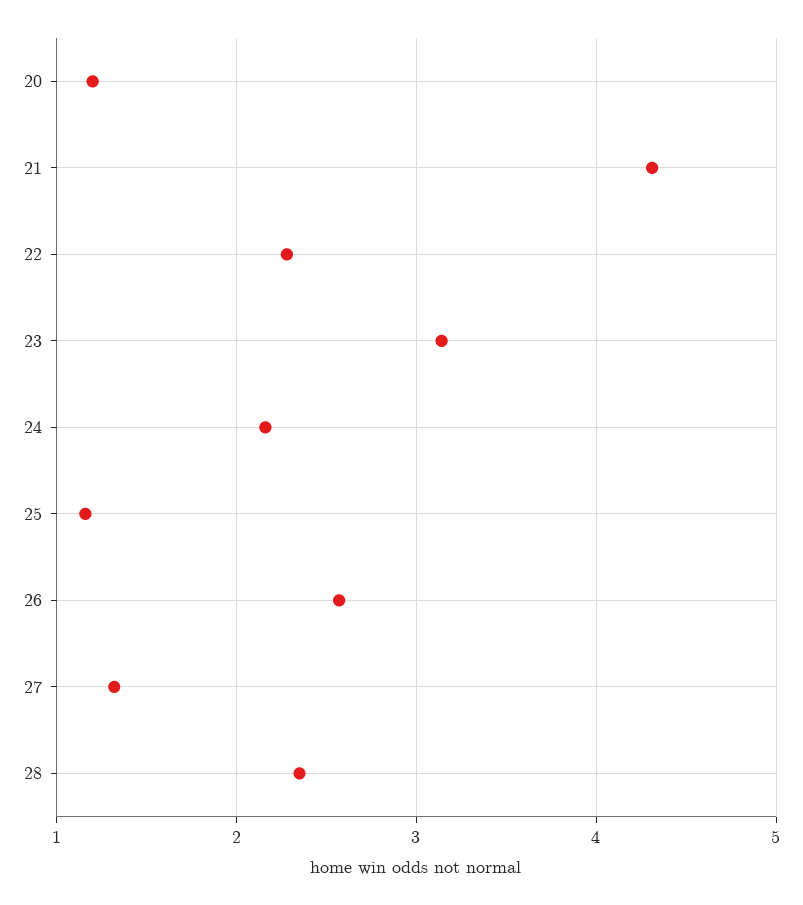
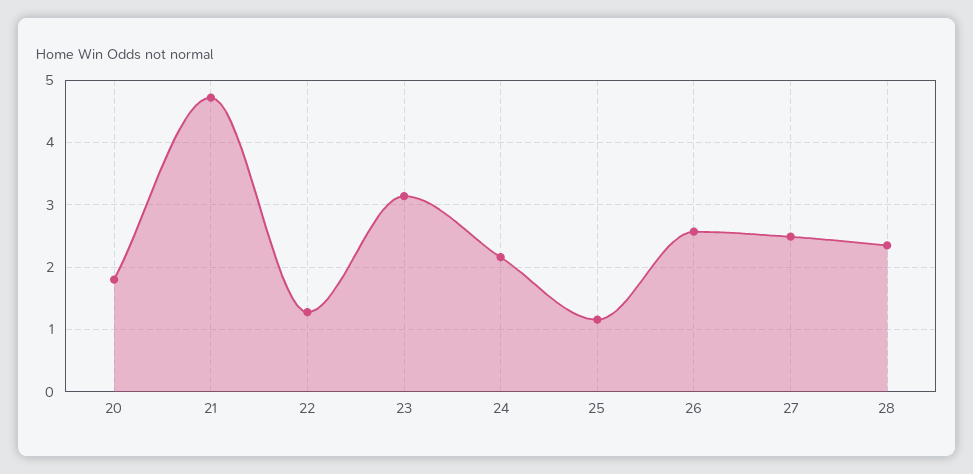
  {
-   "20": 1.2,
+   "20": 1.8,
-   "21": 4.3,
+   "21": 4.7,
-   "22": 2.3,
+   "22": 1.3,
    "23": 3.1,
    "24": 2.2,
    "25": 1.2,
    "26": 2.6,
-   "27": 1.3,
+   "27": 2.5,
    "28": 2.4
  }

